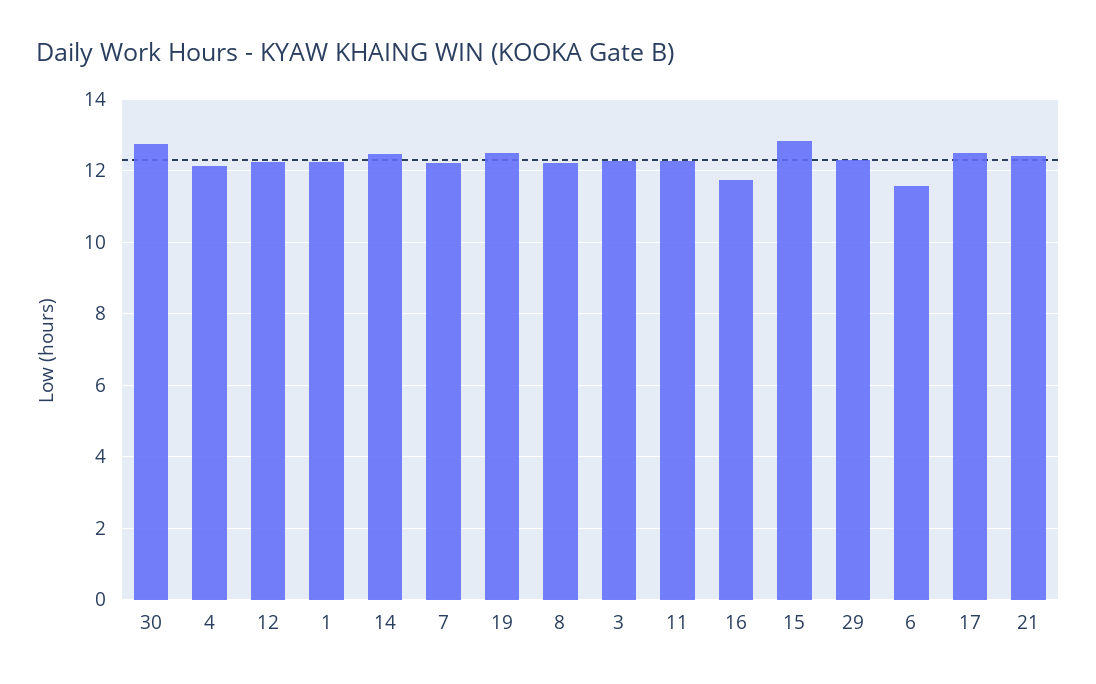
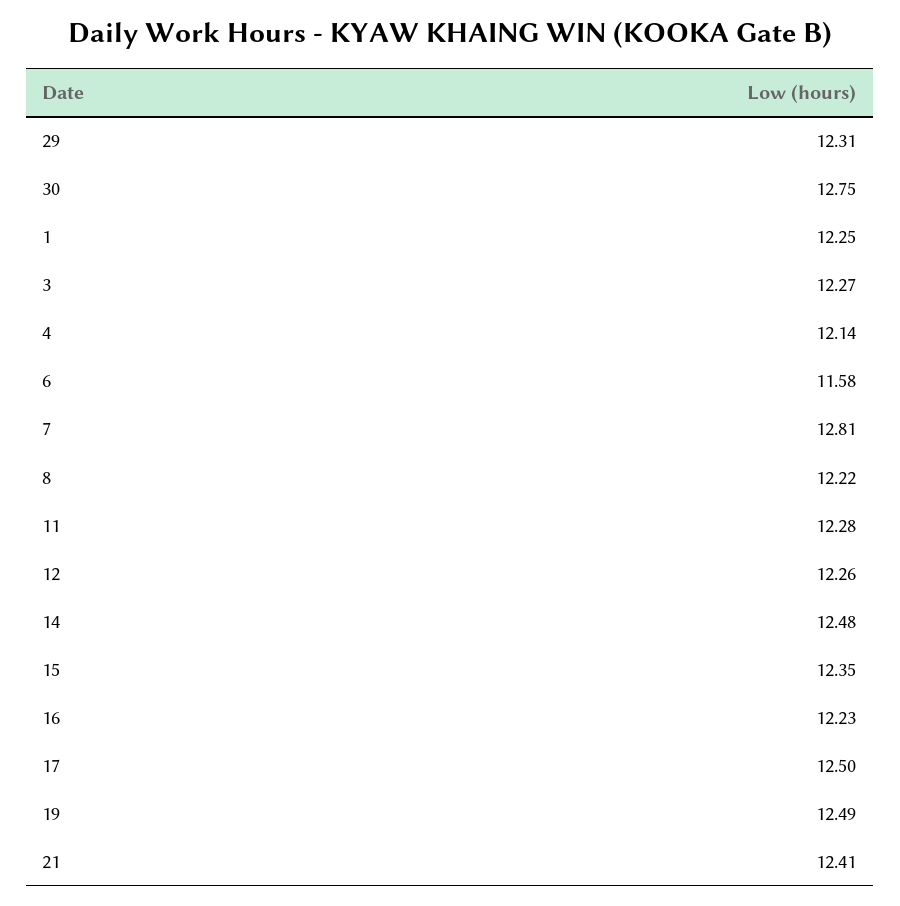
  {
    "30": 12.75,
    "4": 12.14,
    "12": 12.26,
    "1": 12.25,
    "14": 12.48,
-   "7": 12.2,
+   "7": 12.81,
    "19": 12.49,
    "8": 12.22,
    "3": 12.27,
    "11": 12.28,
-   "16": 11.8,
+   "16": 12.23,
-   "15": 12.8,
+   "15": 12.35,
    "29": 12.31,
    "6": 11.58,
    "17": 12.5,
    "21": 12.41
  }

